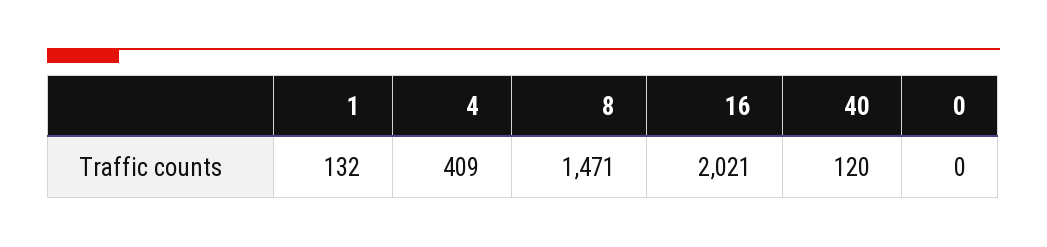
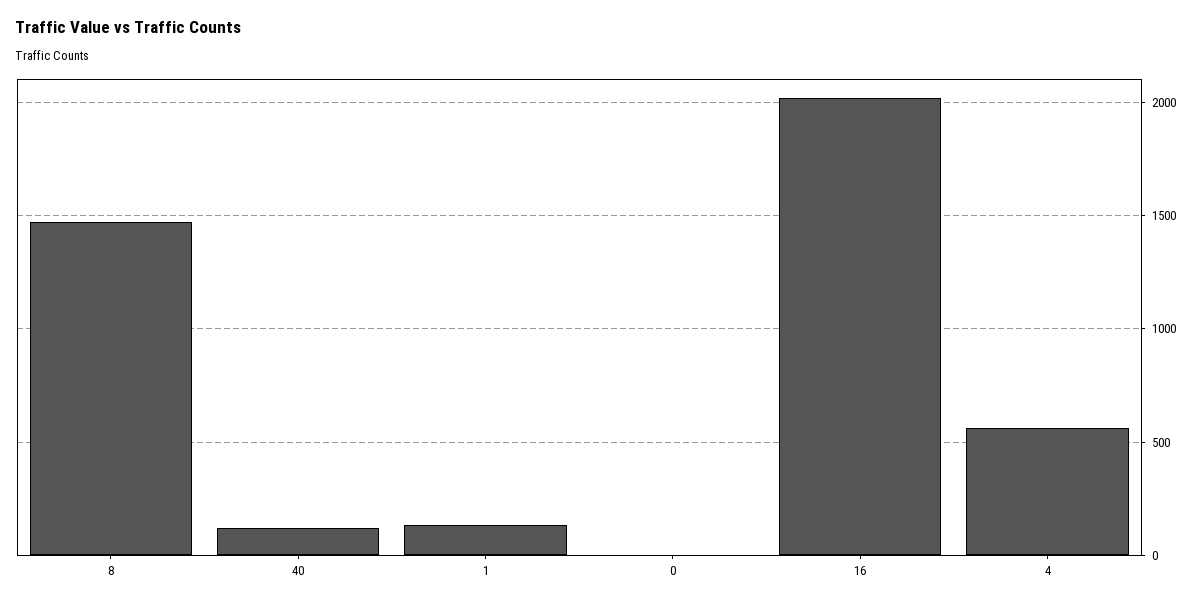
  {
    "1": 132,
-   "4": 409,
+   "4": 550,
    "8": 1471,
    "16": 2021,
    "40": 120,
    "0": 0
  }

